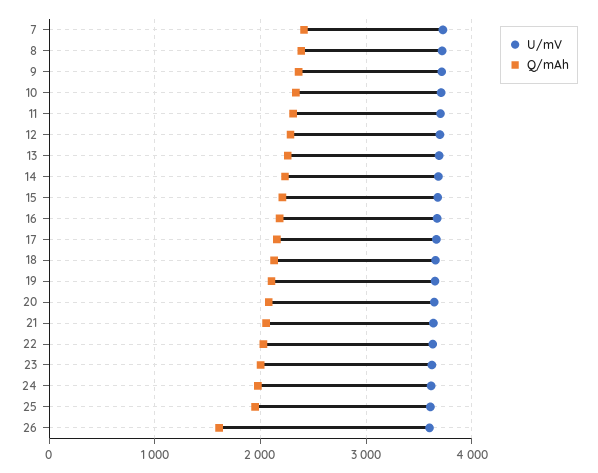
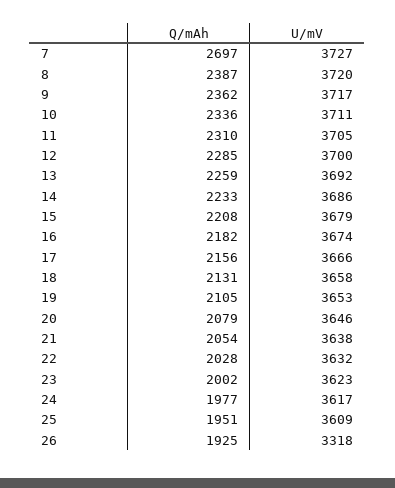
  {
    "U/mV": {
      "7": 3727,
      "8": 3720,
      "9": 3717,
      "10": 3711,
      "11": 3705,
      "12": 3700,
      "13": 3692,
      "14": 3686,
      "15": 3679,
      "16": 3674,
      "17": 3666,
      "18": 3658,
      "19": 3653,
      "20": 3646,
      "21": 3638,
      "22": 3632,
      "23": 3623,
      "24": 3617,
      "25": 3609,
-     "26": 3600
+     "26": 3318
    },
    "Q/mAh": {
-     "7": 2400,
+     "7": 2697,
      "8": 2387,
      "9": 2362,
      "10": 2336,
      "11": 2310,
      "12": 2285,
      "13": 2259,
      "14": 2233,
      "15": 2208,
      "16": 2182,
      "17": 2156,
      "18": 2131,
      "19": 2105,
      "20": 2079,
      "21": 2054,
      "22": 2028,
      "23": 2002,
      "24": 1977,
      "25": 1951,
-     "26": 1600
+     "26": 1925
    }
  }

